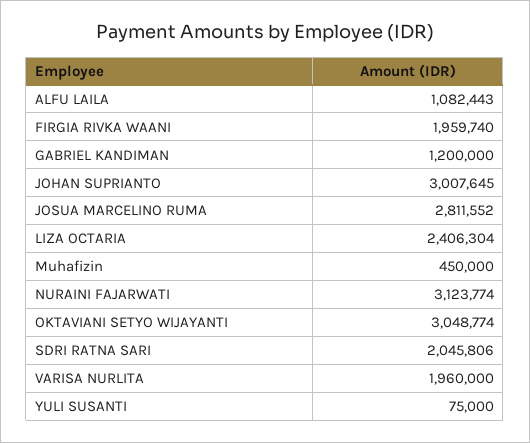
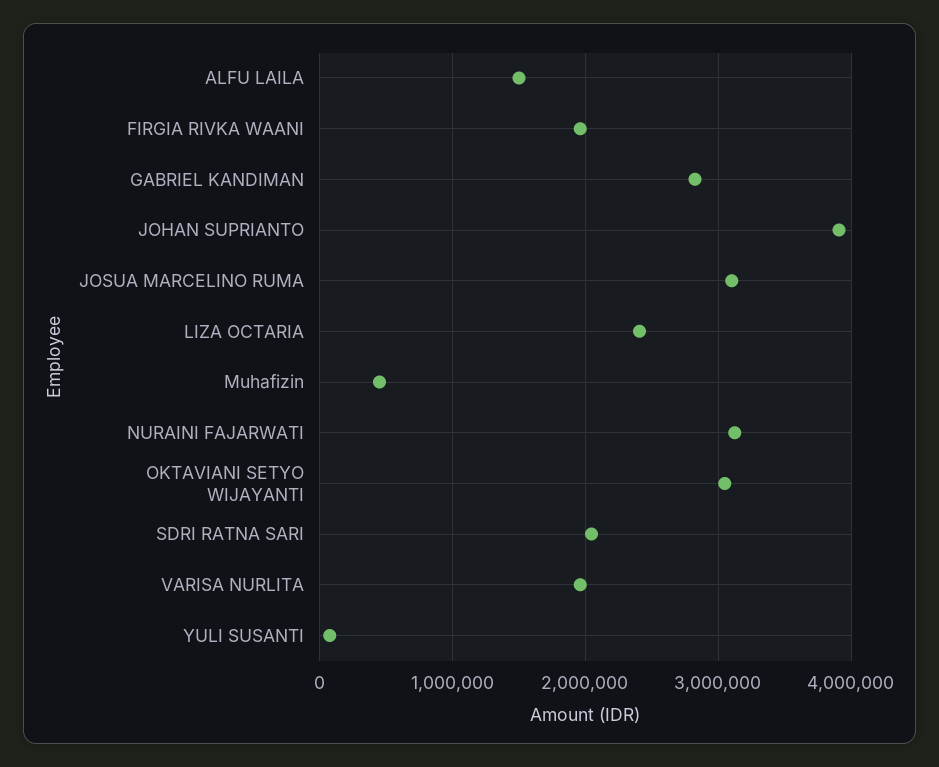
  {
-   "ALFU LAILA": 1082443,
+   "ALFU LAILA": 1500000,
    "FIRGIA RIVKA WAANI": 1959740,
-   "GABRIEL KANDIMAN": 1200000,
+   "GABRIEL KANDIMAN": 2800000,
-   "JOHAN SUPRIANTO": 3007645,
+   "JOHAN SUPRIANTO": 3900000,
-   "JOSUA MARCELINO RUMA": 2811552,
+   "JOSUA MARCELINO RUMA": 3100000,
    "LIZA OCTARIA": 2406304,
    "Muhafizin": 450000,
    "NURAINI FAJARWATI": 3123774,
    "OKTAVIANI SETYO WIJAYANTI": 3048774,
    "SDRI RATNA SARI": 2045806,
    "VARISA NURLITA": 1960000,
    "YULI SUSANTI": 75000
  }

